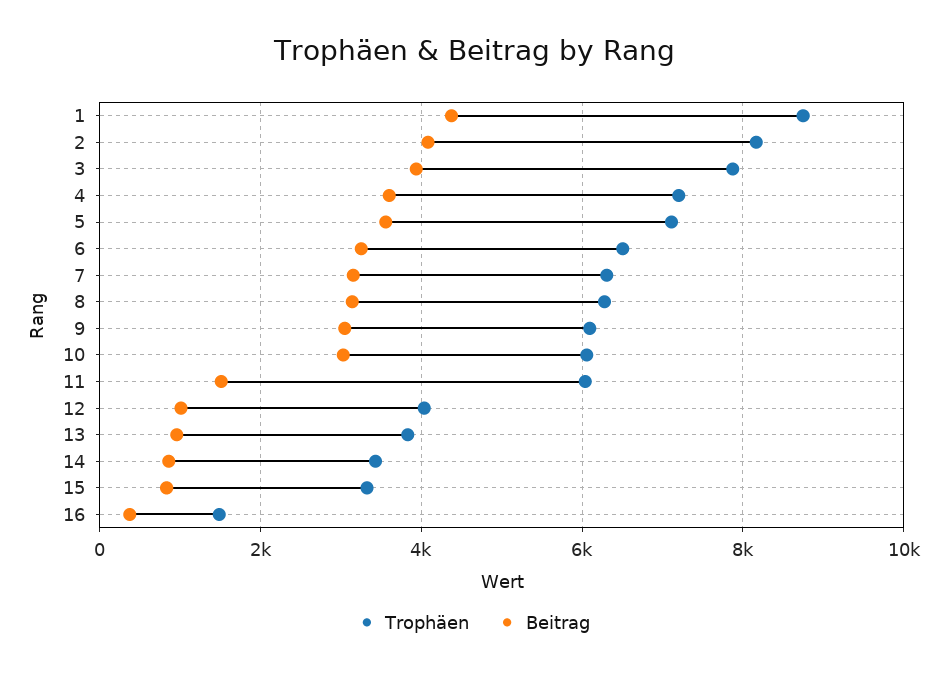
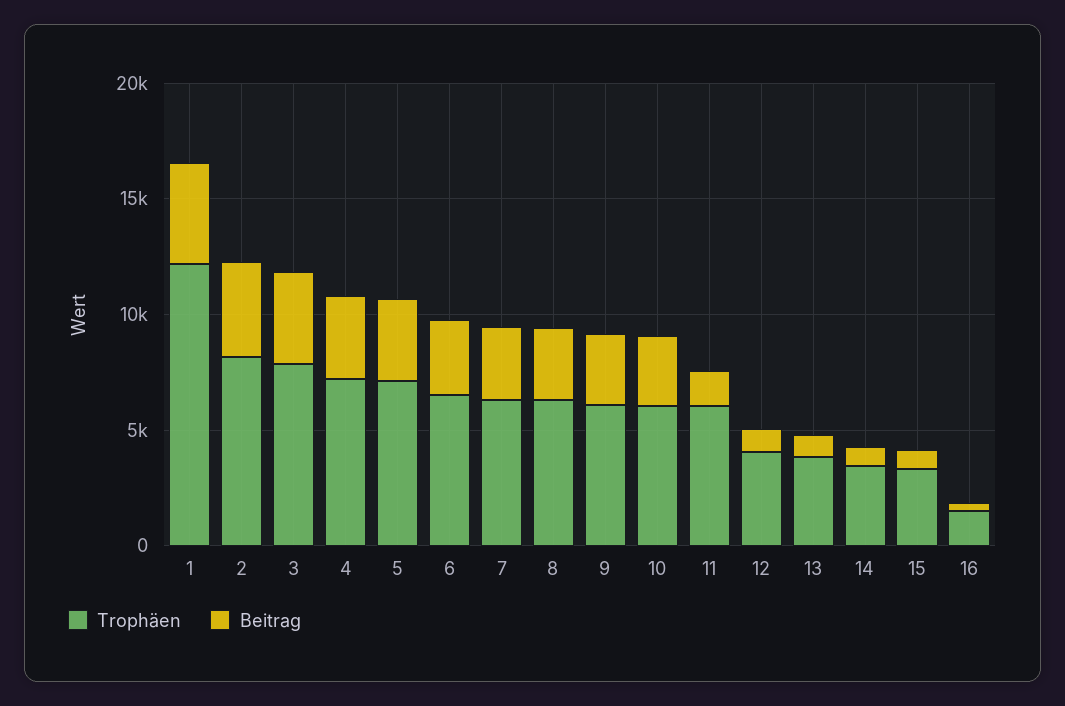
  {
    "Trophäen": {
-     "1": 8800,
+     "1": 12000,
      "2": 8200,
      "3": 7800,
      "4": 7200,
      "5": 7200,
      "6": 6600,
      "7": 6400,
      "8": 6200,
      "9": 6000,
      "10": 6000,
      "11": 6000,
      "12": 4000,
      "13": 3800,
      "14": 3400,
      "15": 3400,
      "16": 1400
    },
    "Beitrag": {
      "1": 4400,
      "2": 4000,
      "3": 4000,
      "4": 3600,
      "5": 3600,
      "6": 3200,
      "7": 3200,
      "8": 3200,
      "9": 3000,
      "10": 3000,
      "11": 1600,
      "12": 1000,
      "13": 1000,
      "14": 800,
      "15": 800,
      "16": 400
    }
  }

